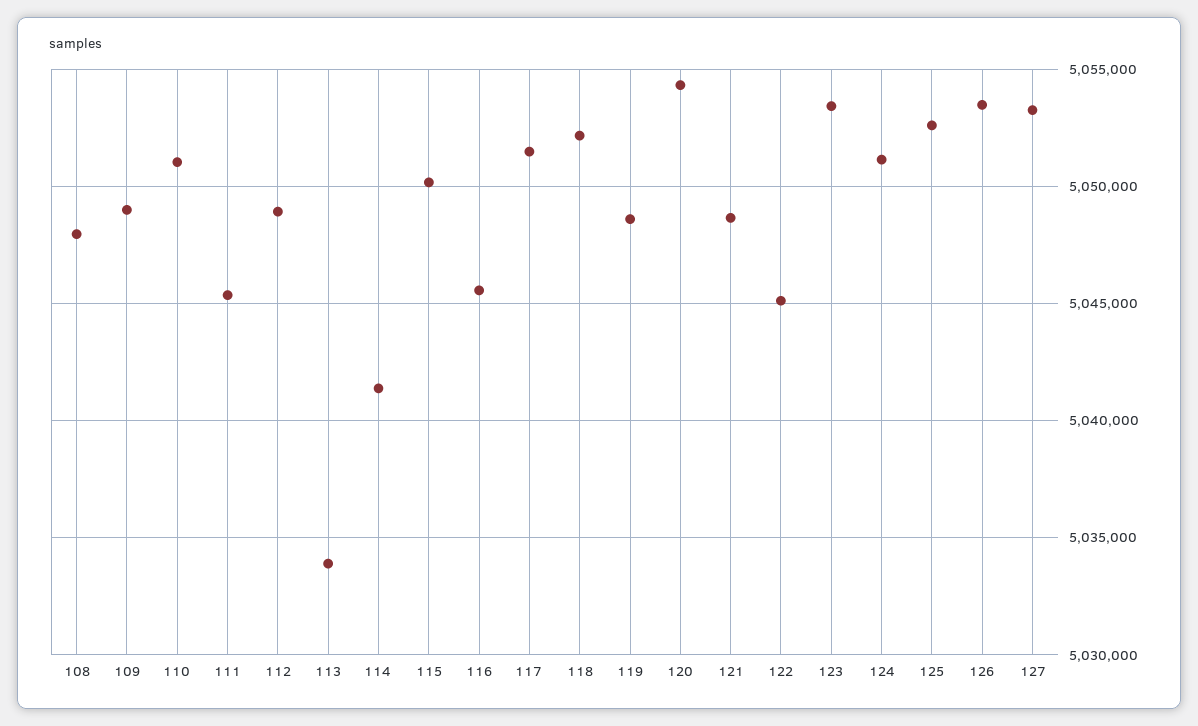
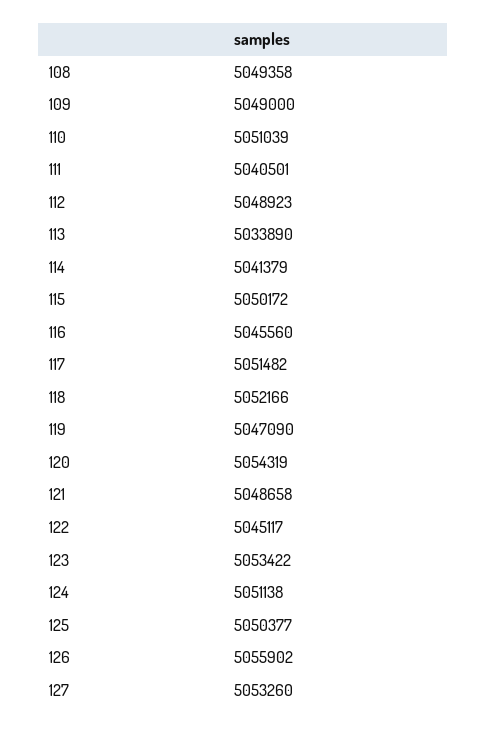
  {
-   "108": 5048000,
+   "108": 5049358,
    "109": 5049000,
    "110": 5051039,
-   "111": 5045500,
+   "111": 5040501,
    "112": 5048923,
    "113": 5033890,
    "114": 5041379,
    "115": 5050172,
    "116": 5045560,
    "117": 5051482,
    "118": 5052166,
-   "119": 5048500,
+   "119": 5047090,
    "120": 5054319,
    "121": 5048658,
    "122": 5045117,
    "123": 5053422,
    "124": 5051138,
-   "125": 5052500,
+   "125": 5050377,
-   "126": 5053500,
+   "126": 5055902,
    "127": 5053260
  }

